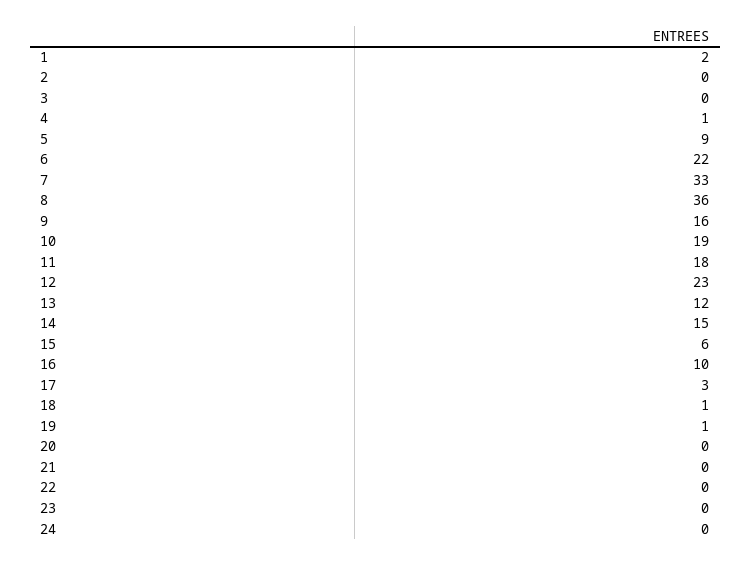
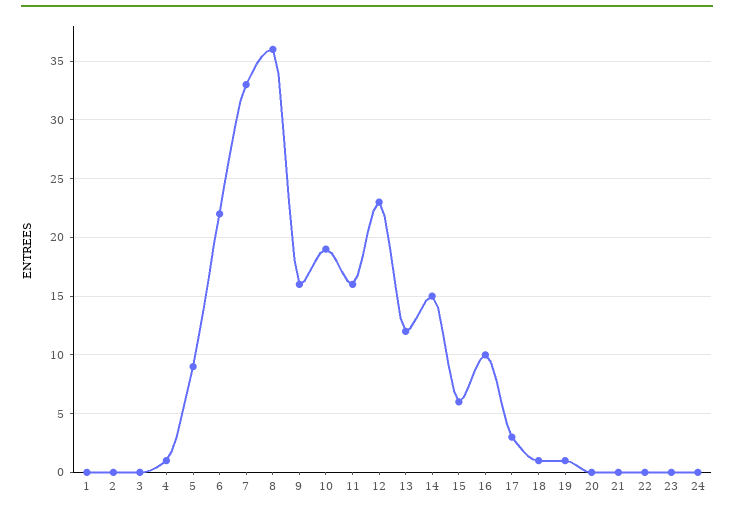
  {
-   "1": 2,
+   "1": 0,
    "2": 0,
    "3": 0,
    "4": 1,
    "5": 9,
    "6": 22,
    "7": 33,
    "8": 36,
    "9": 16,
    "10": 19,
-   "11": 18,
+   "11": 16,
    "12": 23,
    "13": 12,
    "14": 15,
    "15": 6,
    "16": 10,
    "17": 3,
    "18": 1,
    "19": 1,
    "20": 0,
    "21": 0,
    "22": 0,
    "23": 0,
    "24": 0
  }

